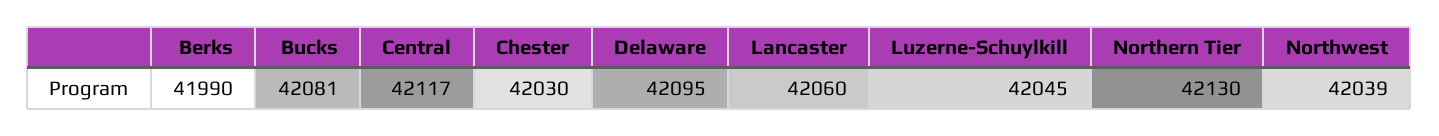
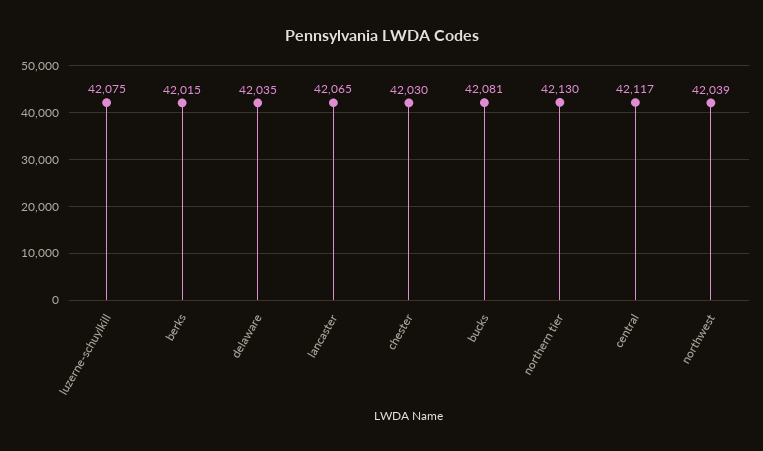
  {
-   "Berks": 41990,
+   "Berks": 42015,
    "Bucks": 42081,
    "Central": 42117,
    "Chester": 42030,
-   "Delaware": 42095,
+   "Delaware": 42035,
-   "Lancaster": 42060,
+   "Lancaster": 42065,
-   "Luzerne-Schuylkill": 42045,
+   "Luzerne-Schuylkill": 42075,
    "Northern Tier": 42130,
    "Northwest": 42039
  }

